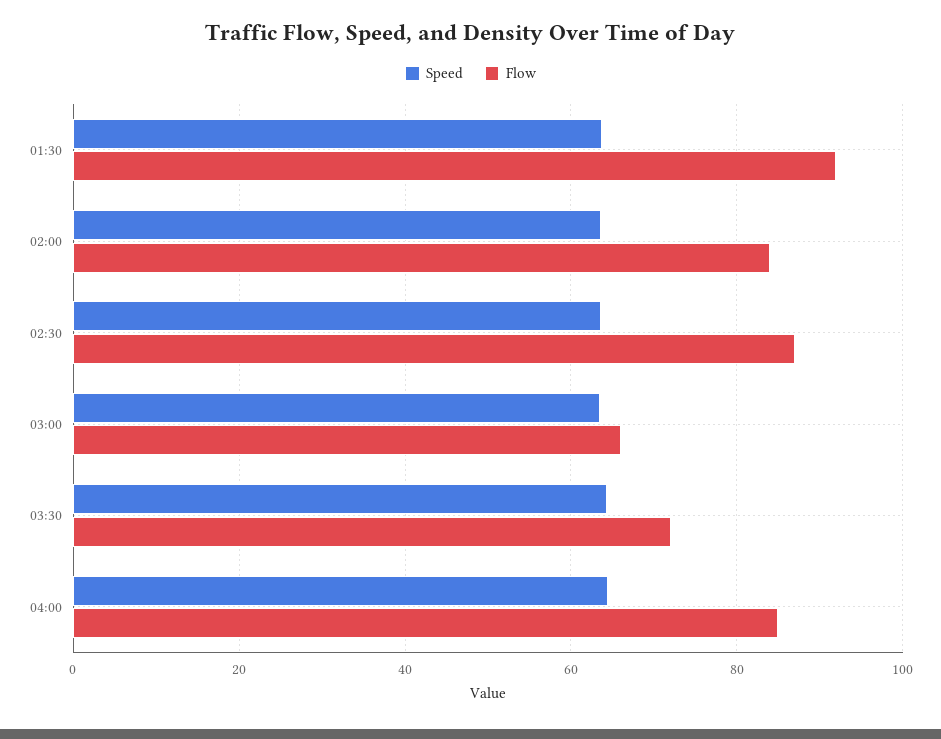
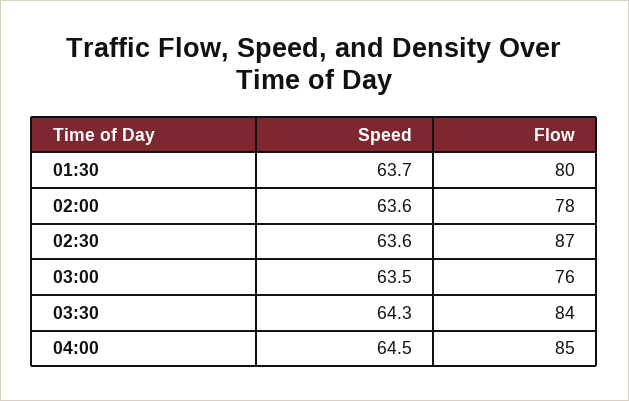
  {
    "Speed": {
      "01:30": 63.7,
      "02:00": 63.6,
      "02:30": 63.6,
      "03:00": 63.5,
      "03:30": 64.3,
      "04:00": 64.5
    },
    "Flow": {
-     "01:30": 92,
+     "01:30": 80,
-     "02:00": 84,
+     "02:00": 78,
      "02:30": 87,
-     "03:00": 66,
+     "03:00": 76,
-     "03:30": 72,
+     "03:30": 84,
      "04:00": 85
    }
  }

